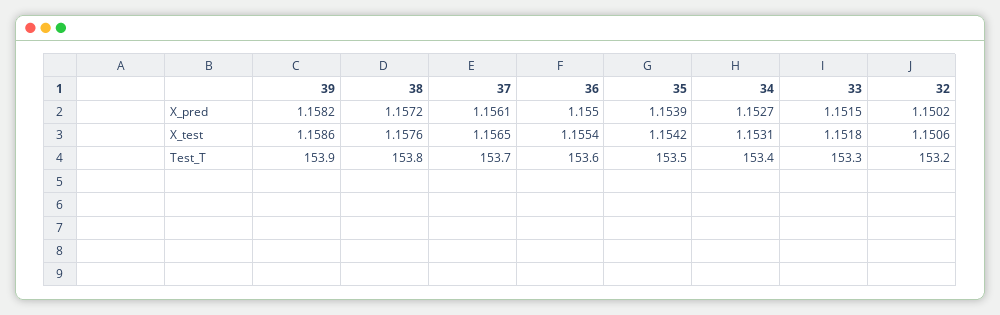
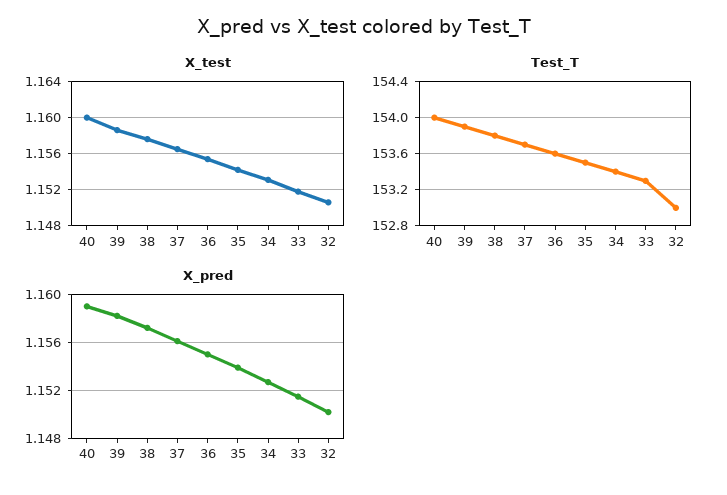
  {
    "X_pred": {
      "39": 1.1582,
      "38": 1.1572,
      "37": 1.1561,
      "36": 1.155,
      "35": 1.1539,
      "34": 1.1527,
      "33": 1.1515,
-     "32": 1.1502
+     "32": 1.1502,
+     "40": 1.159
    },
    "X_test": {
      "39": 1.1586,
      "38": 1.1576,
      "37": 1.1565,
      "36": 1.1554,
      "35": 1.1542,
      "34": 1.1531,
      "33": 1.1518,
-     "32": 1.1506
+     "32": 1.1506,
+     "40": 1.16
    },
    "Test_T": {
      "39": 153.9,
      "38": 153.8,
      "37": 153.7,
      "36": 153.6,
      "35": 153.5,
      "34": 153.4,
      "33": 153.3,
-     "32": 153.2
+     "32": 153,
+     "40": 154
    }
  }

